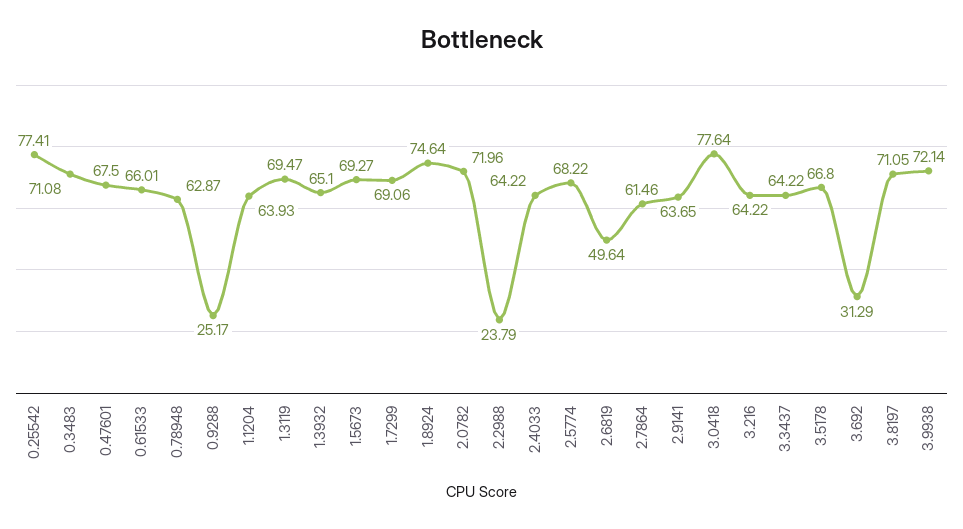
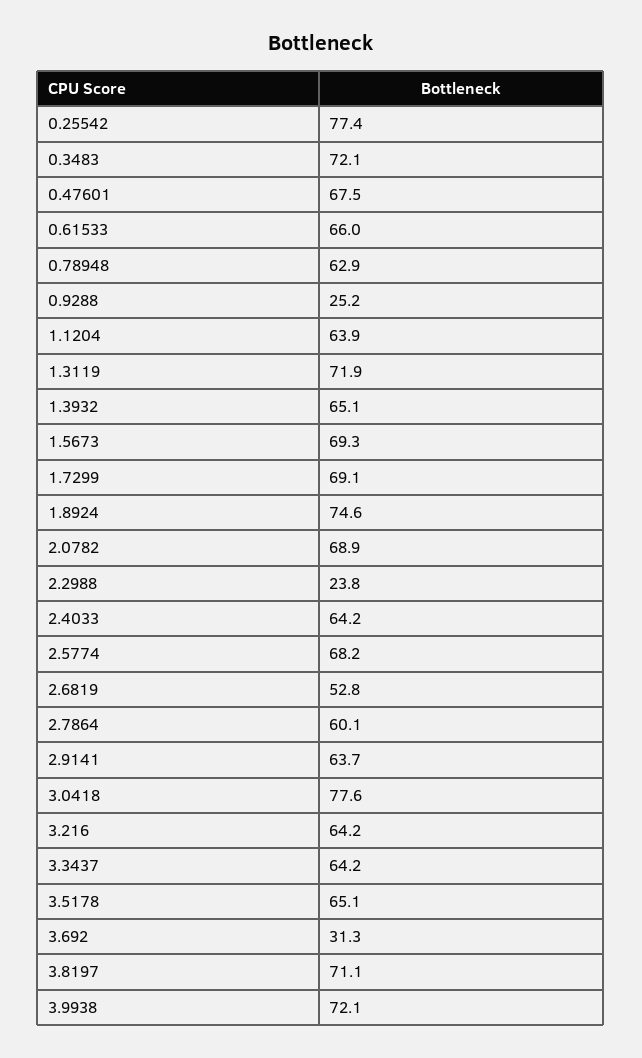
  {
    "0.25542": 77.41,
-   "0.3483": 71.08,
+   "0.3483": 72.1,
    "0.47601": 67.5,
    "0.61533": 66.01,
    "0.78948": 62.87,
    "0.9288": 25.17,
    "1.1204": 63.93,
-   "1.3119": 69.47,
+   "1.3119": 71.9,
    "1.3932": 65.1,
    "1.5673": 69.27,
    "1.7299": 69.06,
    "1.8924": 74.64,
-   "2.0782": 71.96,
+   "2.0782": 68.9,
    "2.2988": 23.79,
    "2.4033": 64.22,
    "2.5774": 68.22,
-   "2.6819": 49.64,
+   "2.6819": 52.8,
-   "2.7864": 61.46,
+   "2.7864": 60.1,
    "2.9141": 63.65,
    "3.0418": 77.64,
    "3.216": 64.22,
    "3.3437": 64.22,
-   "3.5178": 66.8,
+   "3.5178": 65.1,
    "3.692": 31.29,
    "3.8197": 71.05,
    "3.9938": 72.14
  }

